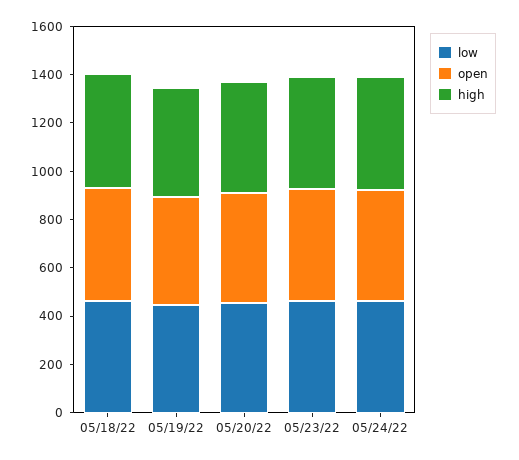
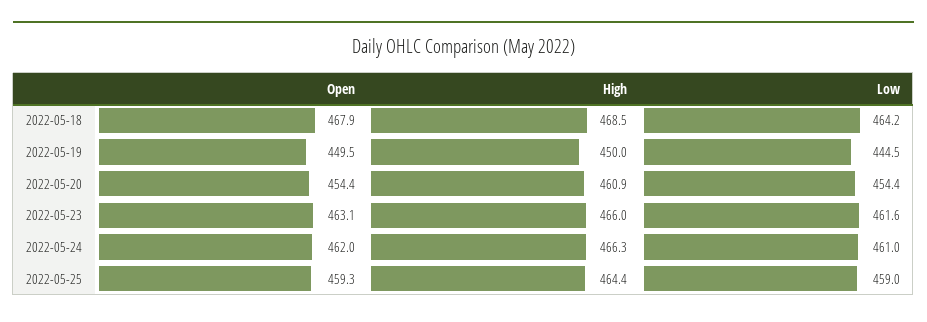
  {
    "low": {
      "05/18/22": 464.2,
      "05/19/22": 444.5,
      "05/20/22": 454.4,
      "05/23/22": 461.6,
-     "05/24/22": 461
+     "05/24/22": 461,
+     "2022-05-25": 459
    },
    "open": {
      "05/18/22": 467.9,
      "05/19/22": 449.5,
      "05/20/22": 454.4,
      "05/23/22": 463.1,
-     "05/24/22": 462
+     "05/24/22": 462,
+     "2022-05-25": 459.3
    },
    "high": {
      "05/18/22": 468.5,
      "05/19/22": 450,
      "05/20/22": 460.9,
      "05/23/22": 466,
-     "05/24/22": 466.3
+     "05/24/22": 466.3,
+     "2022-05-25": 464.4
    }
  }

